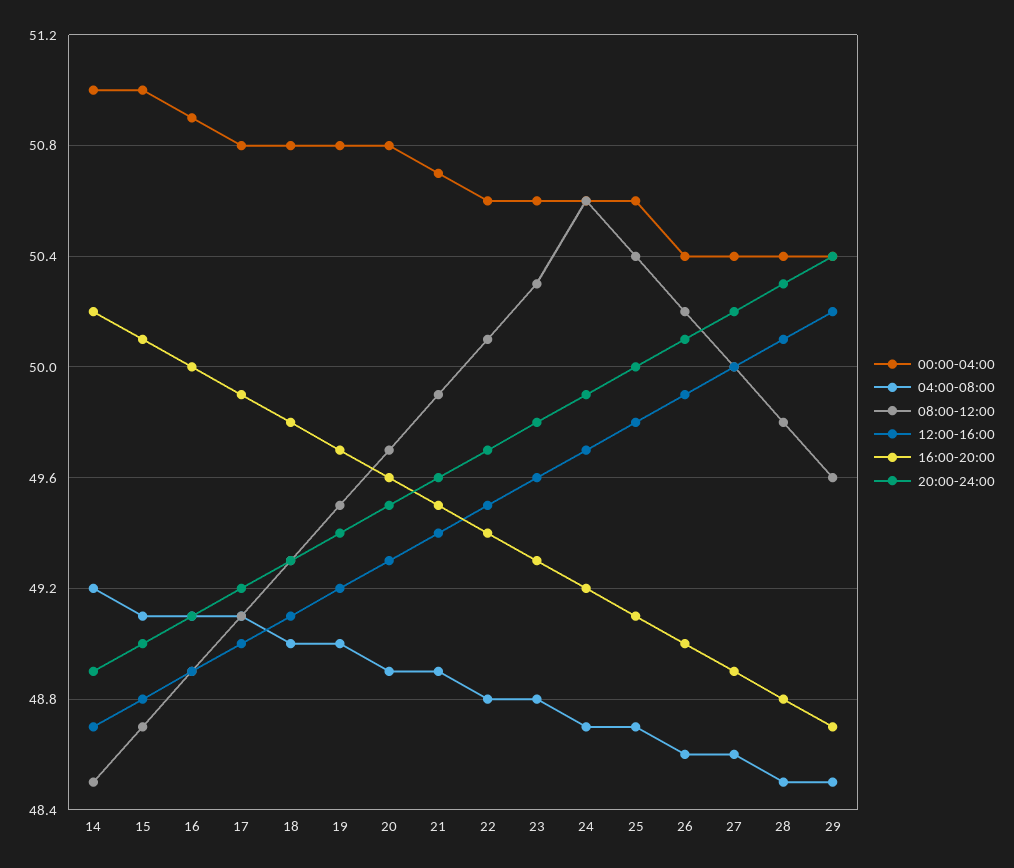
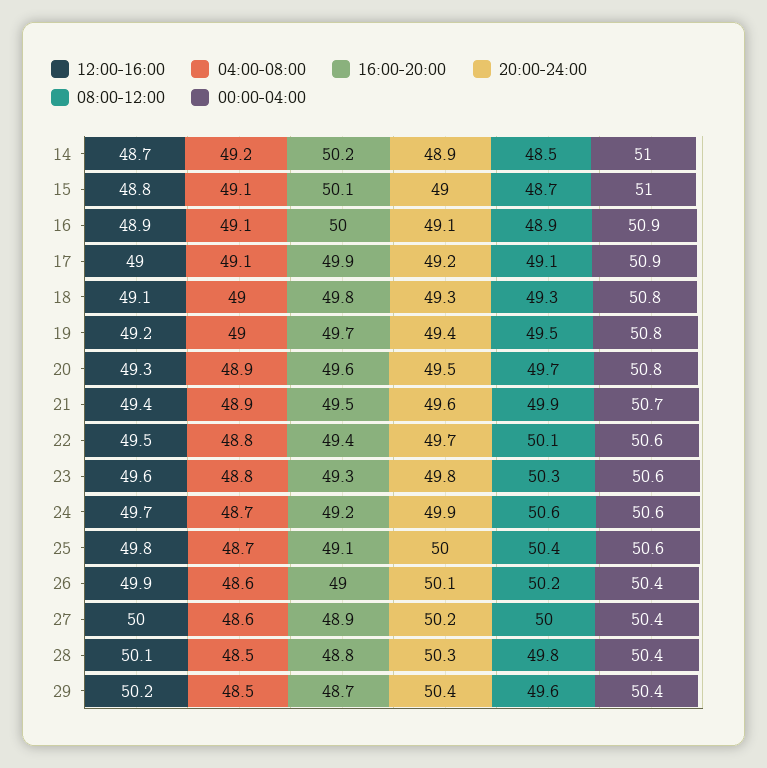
  {
    "00:00-04:00": {
      "14": 51,
      "15": 51,
      "16": 50.9,
-     "17": 50.8,
+     "17": 50.9,
      "18": 50.8,
      "19": 50.8,
      "20": 50.8,
      "21": 50.7,
      "22": 50.6,
      "23": 50.6,
      "24": 50.6,
      "25": 50.6,
      "26": 50.4,
      "27": 50.4,
      "28": 50.4,
      "29": 50.4
    },
    "04:00-08:00": {
      "14": 49.2,
      "15": 49.1,
      "16": 49.1,
      "17": 49.1,
      "18": 49,
      "19": 49,
      "20": 48.9,
      "21": 48.9,
      "22": 48.8,
      "23": 48.8,
      "24": 48.7,
      "25": 48.7,
      "26": 48.6,
      "27": 48.6,
      "28": 48.5,
      "29": 48.5
    },
    "08:00-12:00": {
      "14": 48.5,
      "15": 48.7,
      "16": 48.9,
      "17": 49.1,
      "18": 49.3,
      "19": 49.5,
      "20": 49.7,
      "21": 49.9,
      "22": 50.1,
      "23": 50.3,
      "24": 50.6,
      "25": 50.4,
      "26": 50.2,
      "27": 50,
      "28": 49.8,
      "29": 49.6
    },
    "12:00-16:00": {
      "14": 48.7,
      "15": 48.8,
      "16": 48.9,
      "17": 49,
      "18": 49.1,
      "19": 49.2,
      "20": 49.3,
      "21": 49.4,
      "22": 49.5,
      "23": 49.6,
      "24": 49.7,
      "25": 49.8,
      "26": 49.9,
      "27": 50,
      "28": 50.1,
      "29": 50.2
    },
    "16:00-20:00": {
      "14": 50.2,
      "15": 50.1,
      "16": 50,
      "17": 49.9,
      "18": 49.8,
      "19": 49.7,
      "20": 49.6,
      "21": 49.5,
      "22": 49.4,
      "23": 49.3,
      "24": 49.2,
      "25": 49.1,
      "26": 49,
      "27": 48.9,
      "28": 48.8,
      "29": 48.7
    },
    "20:00-24:00": {
      "14": 48.9,
      "15": 49,
      "16": 49.1,
      "17": 49.2,
      "18": 49.3,
      "19": 49.4,
      "20": 49.5,
      "21": 49.6,
      "22": 49.7,
      "23": 49.8,
      "24": 49.9,
      "25": 50,
      "26": 50.1,
      "27": 50.2,
      "28": 50.3,
      "29": 50.4
    }
  }

